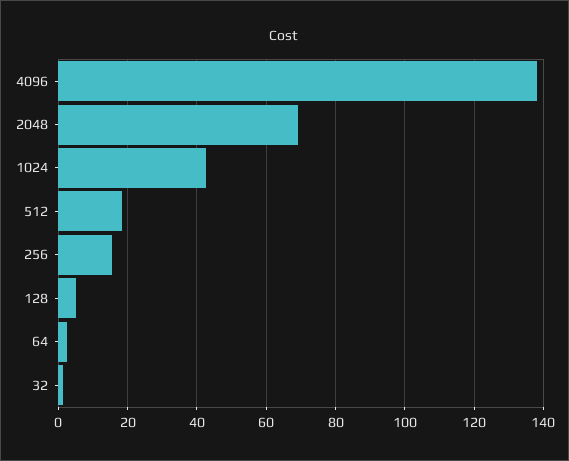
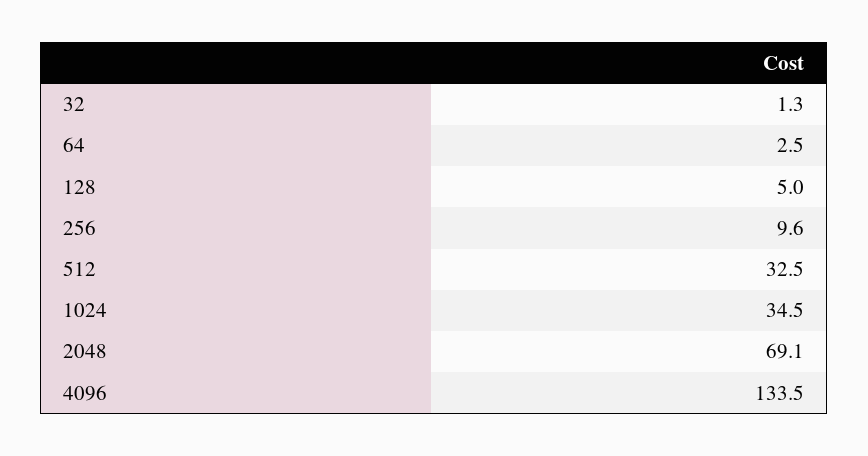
  {
-   "4096": 138,
+   "4096": 133.5,
    "2048": 69.1,
-   "1024": 42,
+   "1024": 34.5,
-   "512": 18,
+   "512": 32.5,
-   "256": 16,
+   "256": 9.6,
    "128": 5,
    "64": 2.5,
    "32": 1.3
  }

